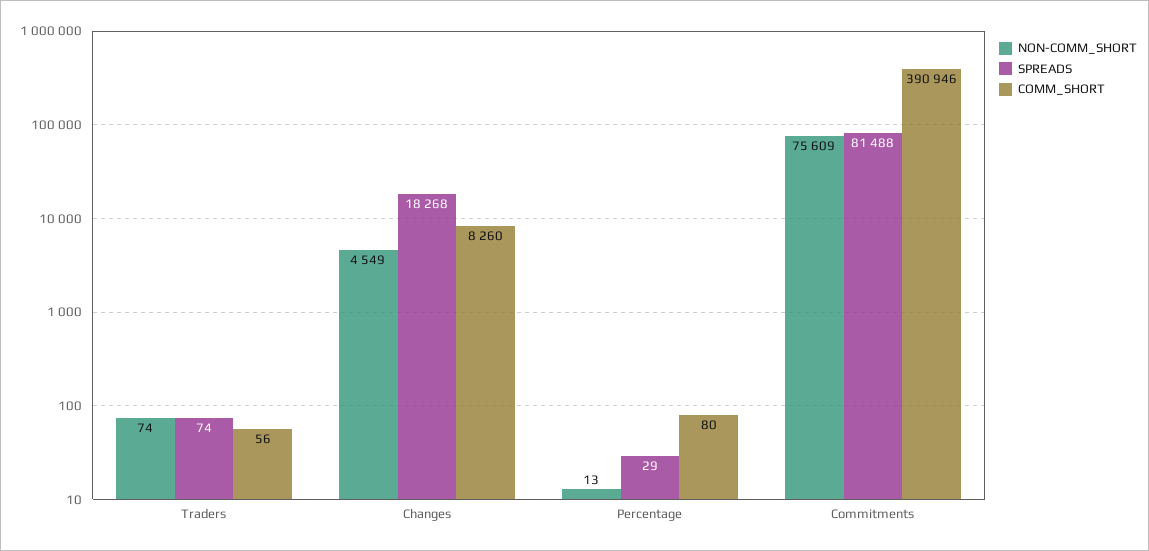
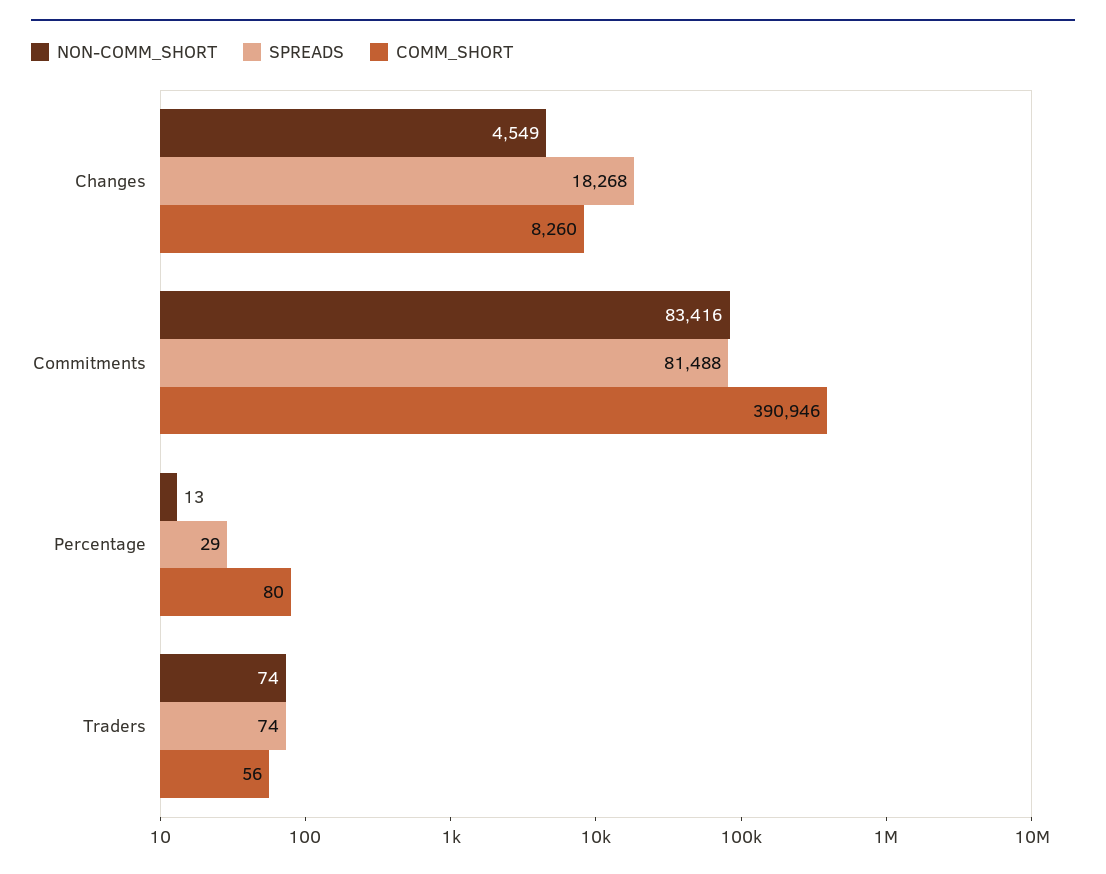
  {
    "NON-COMM_SHORT": {
      "Traders": 74,
      "Changes": 4549,
      "Percentage": 13,
-     "Commitments": 75609
+     "Commitments": 83416
    },
    "SPREADS": {
      "Traders": 74,
      "Changes": 18268,
      "Percentage": 29,
      "Commitments": 81488
    },
    "COMM_SHORT": {
      "Traders": 56,
      "Changes": 8260,
      "Percentage": 80,
      "Commitments": 390946
    }
  }

